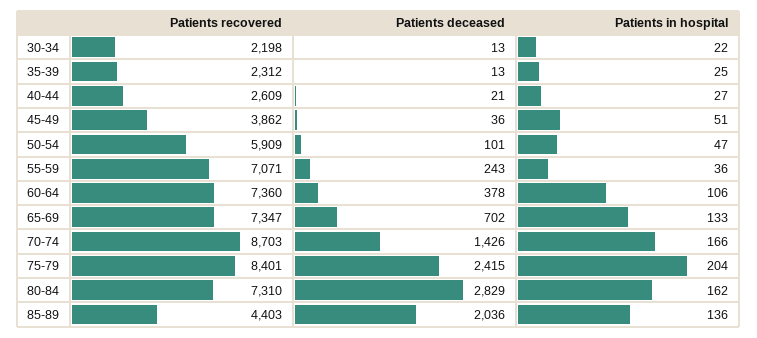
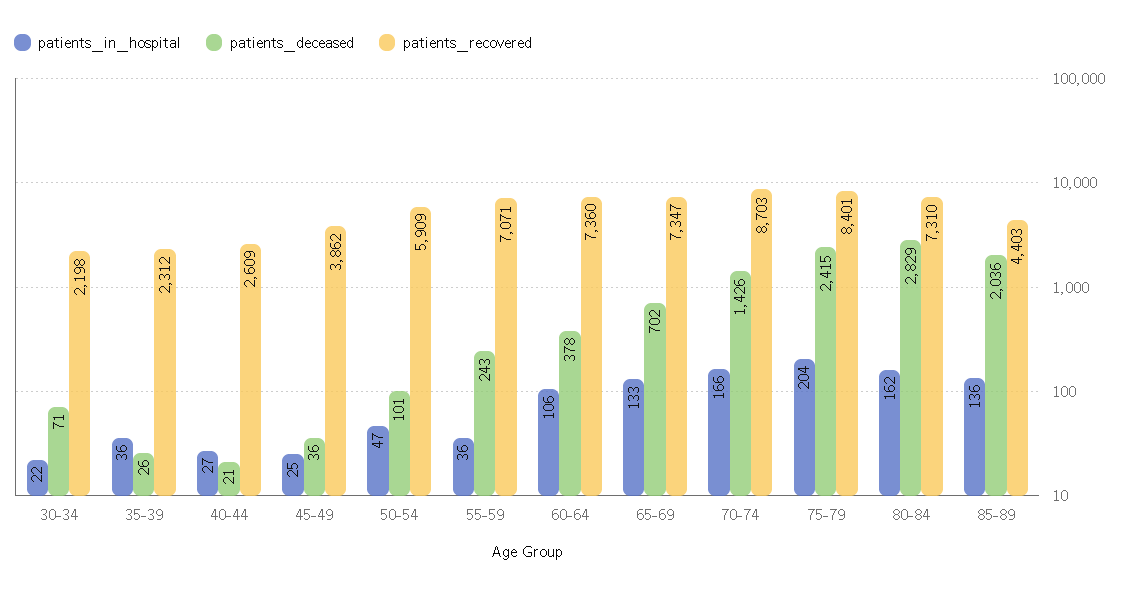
  {
    "Patients recovered": {
      "30-34": 2198,
      "35-39": 2312,
      "40-44": 2609,
      "45-49": 3862,
      "50-54": 5909,
      "55-59": 7071,
      "60-64": 7360,
      "65-69": 7347,
      "70-74": 8703,
      "75-79": 8401,
      "80-84": 7310,
      "85-89": 4403
    },
    "Patients deceased": {
-     "30-34": 13,
+     "30-34": 71,
-     "35-39": 13,
+     "35-39": 26,
      "40-44": 21,
      "45-49": 36,
      "50-54": 101,
      "55-59": 243,
      "60-64": 378,
      "65-69": 702,
      "70-74": 1426,
      "75-79": 2415,
      "80-84": 2829,
      "85-89": 2036
    },
    "Patients in hospital": {
      "30-34": 22,
-     "35-39": 25,
+     "35-39": 36,
      "40-44": 27,
-     "45-49": 51,
+     "45-49": 25,
      "50-54": 47,
      "55-59": 36,
      "60-64": 106,
      "65-69": 133,
      "70-74": 166,
      "75-79": 204,
      "80-84": 162,
      "85-89": 136
    }
  }

